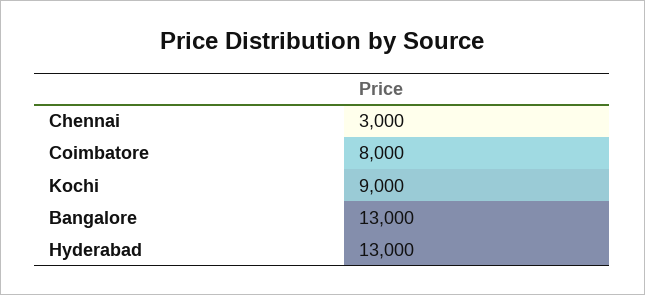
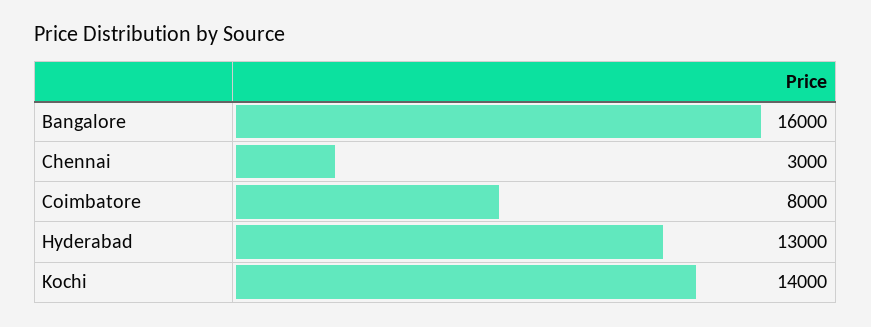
  {
    "Chennai": 3000,
    "Coimbatore": 8000,
-   "Kochi": 9000,
+   "Kochi": 14000,
-   "Bangalore": 13000,
+   "Bangalore": 16000,
    "Hyderabad": 13000
  }

